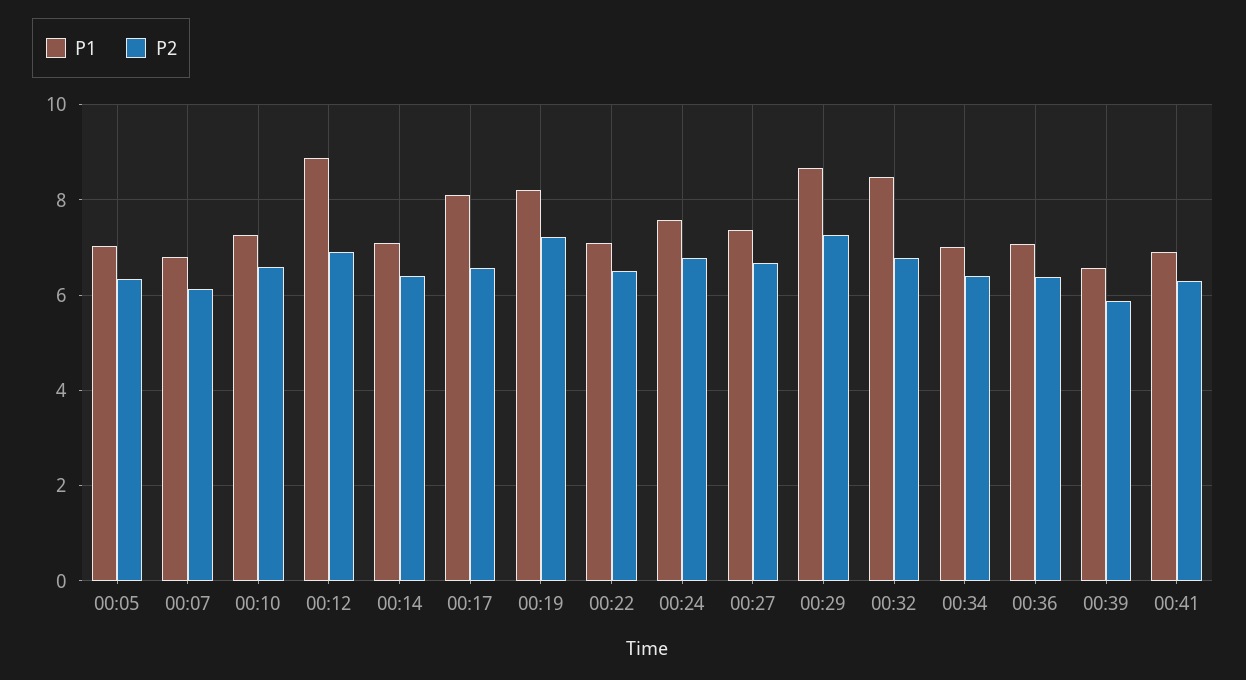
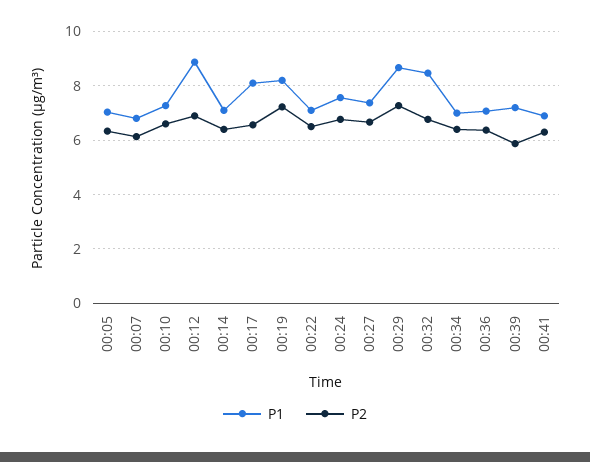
  {
    "P1": {
      "00:05": 7,
      "00:07": 6.8,
      "00:10": 7.2,
      "00:12": 8.8,
      "00:14": 7.2,
      "00:17": 8.2,
      "00:19": 8.2,
      "00:22": 7.2,
      "00:24": 7.6,
      "00:27": 7.4,
      "00:29": 8.6,
      "00:32": 8.4,
      "00:34": 7,
      "00:36": 7,
-     "00:39": 6.6,
+     "00:39": 7.25,
      "00:41": 7
    },
    "P2": {
      "00:05": 6.4,
      "00:07": 6.2,
      "00:10": 6.6,
      "00:12": 7,
      "00:14": 6.4,
      "00:17": 6.6,
      "00:19": 7.2,
      "00:22": 6.6,
      "00:24": 6.8,
      "00:27": 6.6,
      "00:29": 7.2,
      "00:32": 6.8,
      "00:34": 6.4,
      "00:36": 6.4,
      "00:39": 5.8,
      "00:41": 6.4
    }
  }

